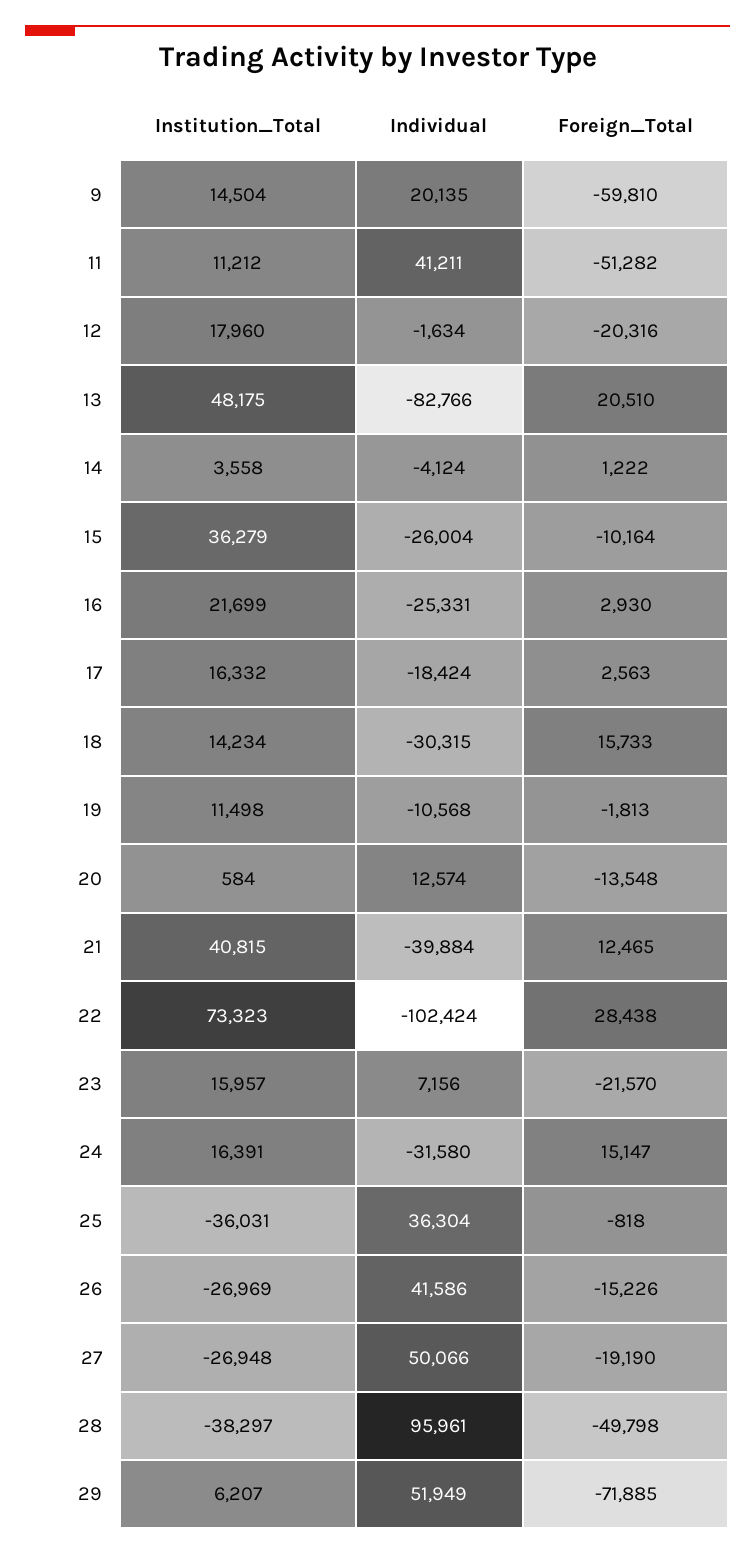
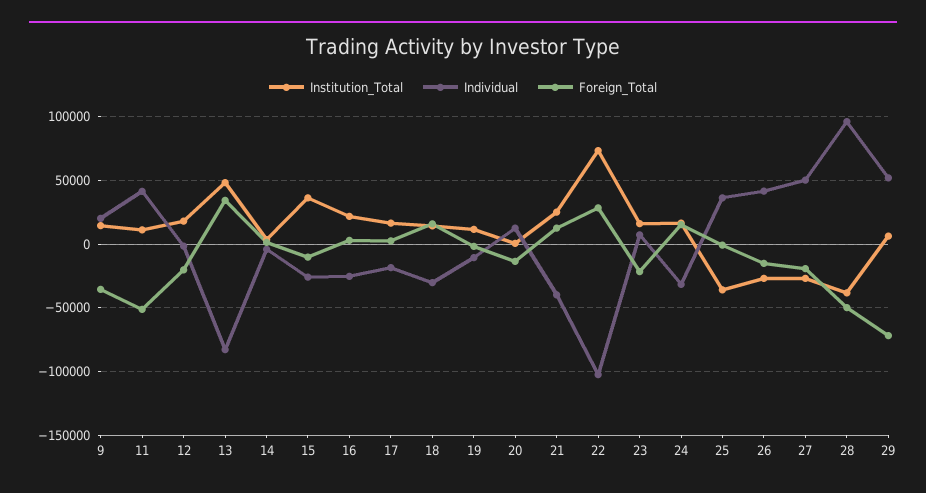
  {
    "Institution_Total": {
      "9": 14504,
      "11": 11212,
      "12": 17960,
      "13": 48175,
      "14": 3558,
      "15": 36279,
      "16": 21699,
      "17": 16332,
      "18": 14234,
      "19": 11498,
      "20": 584,
-     "21": 40815,
+     "21": 25000,
      "22": 73323,
      "23": 15957,
      "24": 16391,
      "25": -36031,
      "26": -26969,
      "27": -26948,
      "28": -38297,
      "29": 6207
    },
    "Individual": {
      "9": 20135,
      "11": 41211,
      "12": -1634,
      "13": -82766,
      "14": -4124,
      "15": -26004,
      "16": -25331,
      "17": -18424,
      "18": -30315,
      "19": -10568,
      "20": 12574,
      "21": -39884,
      "22": -102424,
      "23": 7156,
      "24": -31580,
      "25": 36304,
      "26": 41586,
      "27": 50066,
      "28": 95961,
      "29": 51949
    },
    "Foreign_Total": {
-     "9": -59810,
+     "9": -35000,
      "11": -51282,
      "12": -20316,
-     "13": 20510,
+     "13": 35000,
      "14": 1222,
      "15": -10164,
      "16": 2930,
      "17": 2563,
      "18": 15733,
      "19": -1813,
      "20": -13548,
      "21": 12465,
      "22": 28438,
      "23": -21570,
      "24": 15147,
      "25": -818,
      "26": -15226,
      "27": -19190,
      "28": -49798,
      "29": -71885
    }
  }

